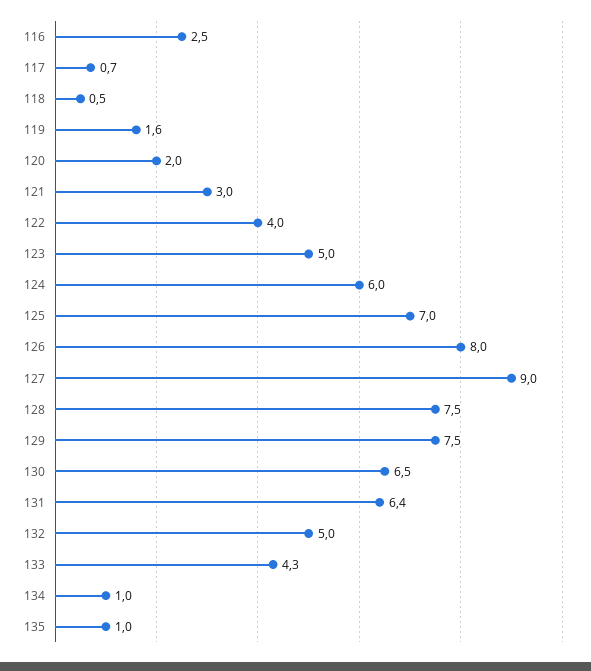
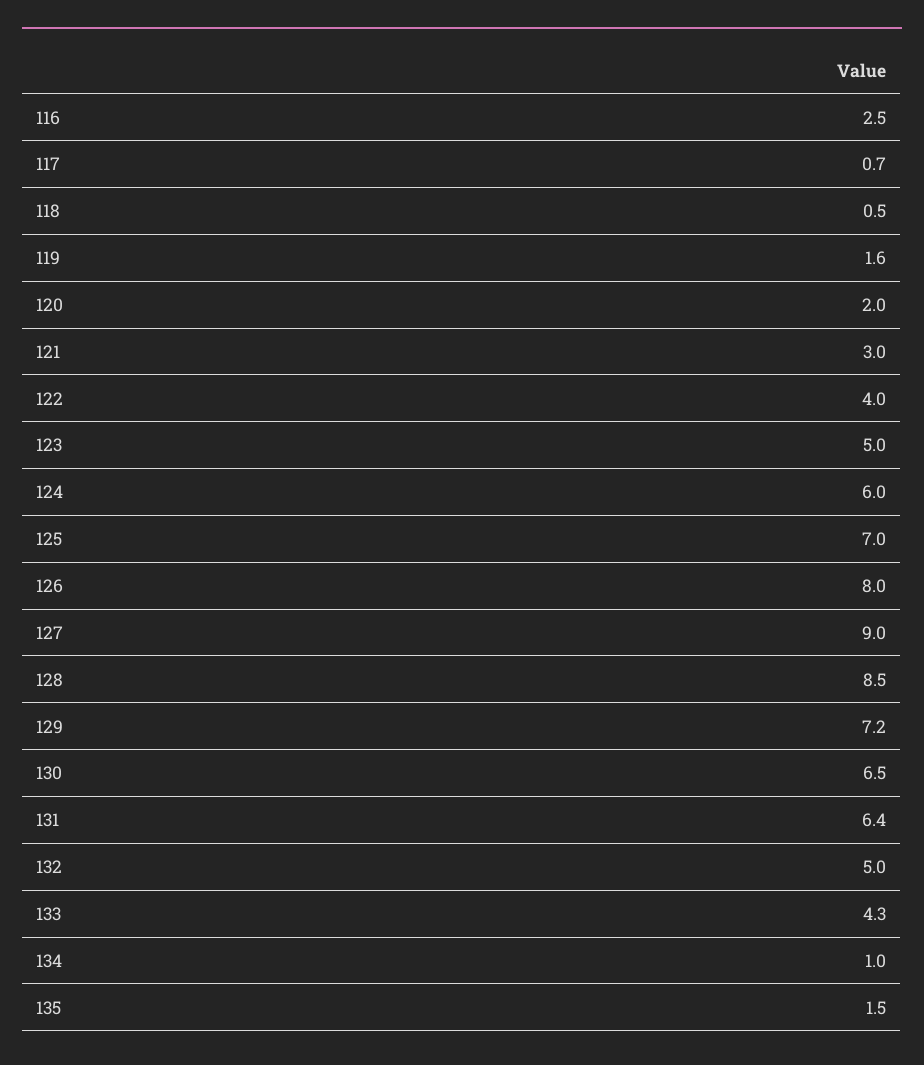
  {
    "116": 2.5,
    "117": 0.7,
    "118": 0.5,
    "119": 1.6,
    "120": 2,
    "121": 3,
    "122": 4,
    "123": 5,
    "124": 6,
    "125": 7,
    "126": 8,
    "127": 9,
-   "128": 7.5,
+   "128": 8.5,
-   "129": 7.5,
+   "129": 7.2,
    "130": 6.5,
    "131": 6.4,
    "132": 5,
    "133": 4.3,
    "134": 1,
-   "135": 1
+   "135": 1.5
  }

